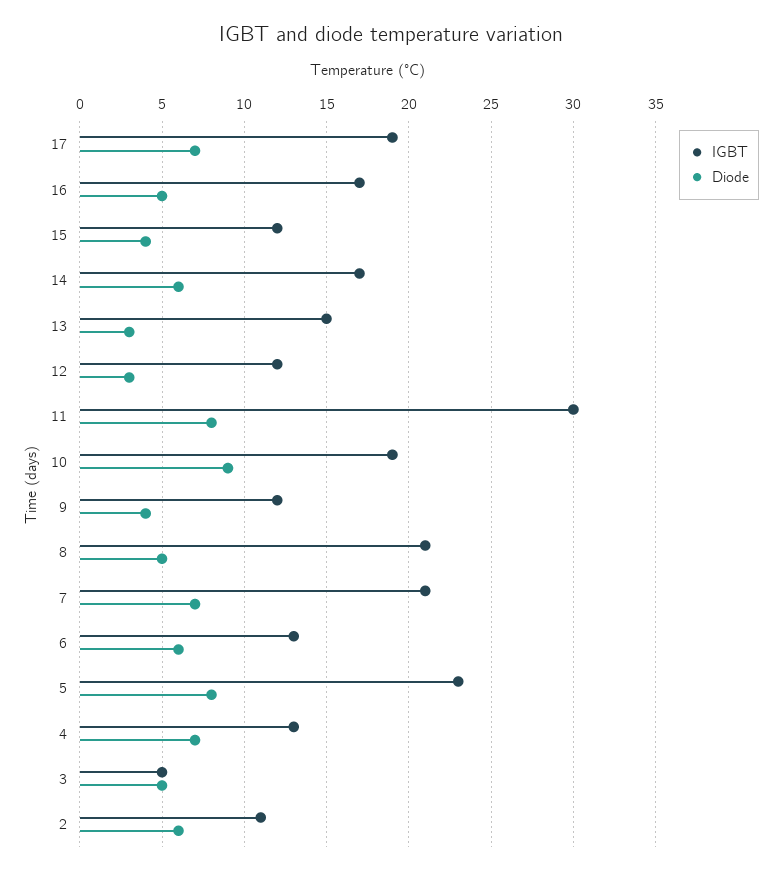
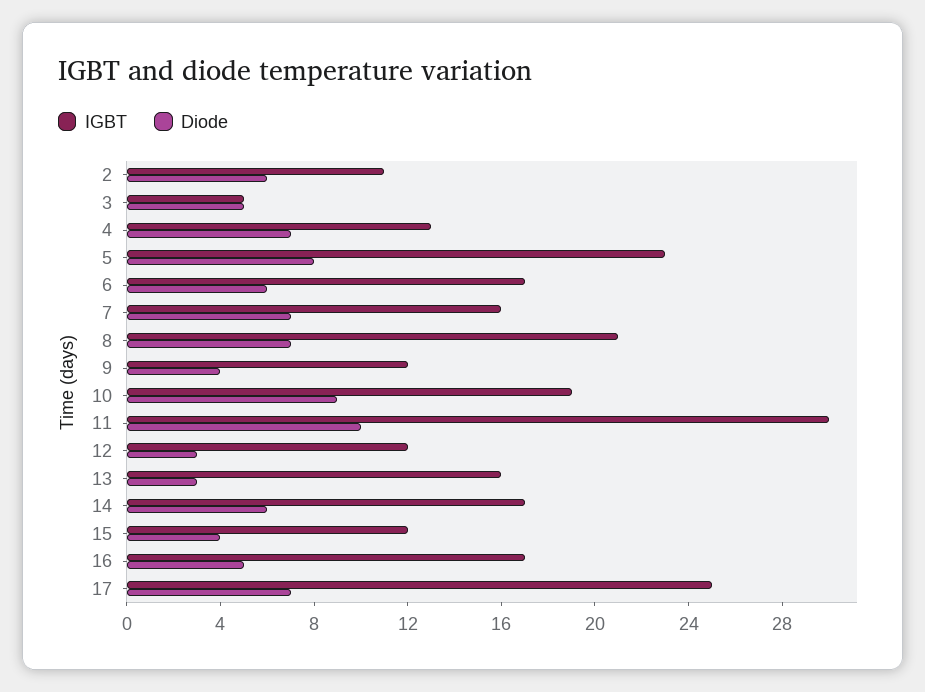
  {
    "IGBT": {
-     "17": 19,
+     "17": 25,
      "16": 17,
      "15": 12,
      "14": 17,
-     "13": 15,
+     "13": 16,
      "12": 12,
      "11": 30,
      "10": 19,
      "9": 12,
      "8": 21,
-     "7": 21,
+     "7": 16,
-     "6": 13,
+     "6": 17,
      "5": 23,
      "4": 13,
      "3": 5,
      "2": 11
    },
    "Diode": {
      "17": 7,
      "16": 5,
      "15": 4,
      "14": 6,
      "13": 3,
      "12": 3,
-     "11": 8,
+     "11": 10,
      "10": 9,
      "9": 4,
-     "8": 5,
+     "8": 7,
      "7": 7,
      "6": 6,
      "5": 8,
      "4": 7,
      "3": 5,
      "2": 6
    }
  }

